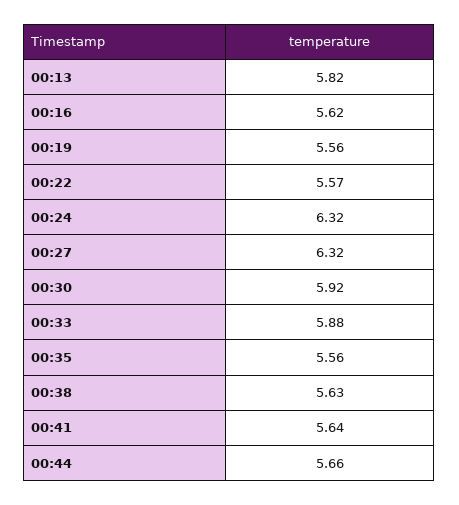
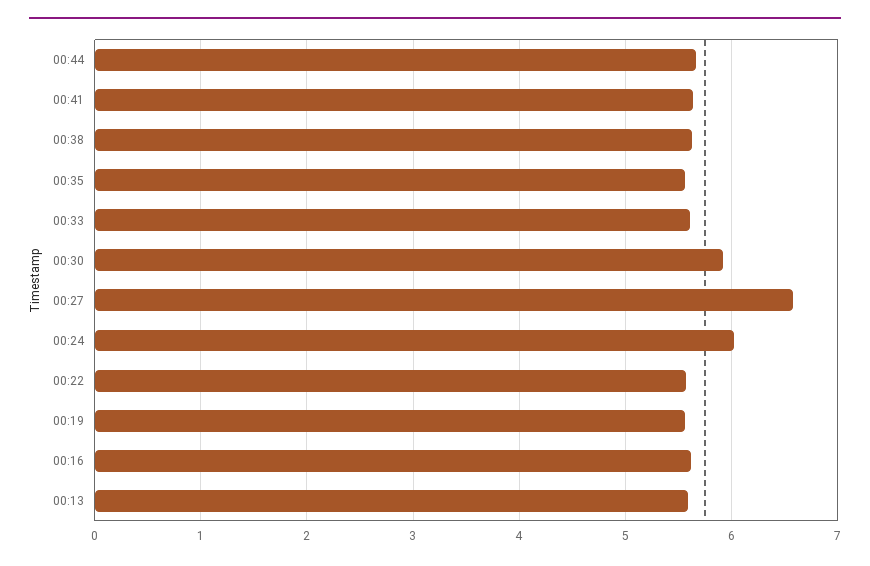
  {
-   "00:13": 5.82,
+   "00:13": 5.6,
    "00:16": 5.62,
    "00:19": 5.56,
    "00:22": 5.57,
-   "00:24": 6.32,
+   "00:24": 6,
-   "00:27": 6.32,
+   "00:27": 6.6,
    "00:30": 5.92,
-   "00:33": 5.88,
+   "00:33": 5.6,
    "00:35": 5.56,
    "00:38": 5.63,
    "00:41": 5.64,
    "00:44": 5.66
  }

